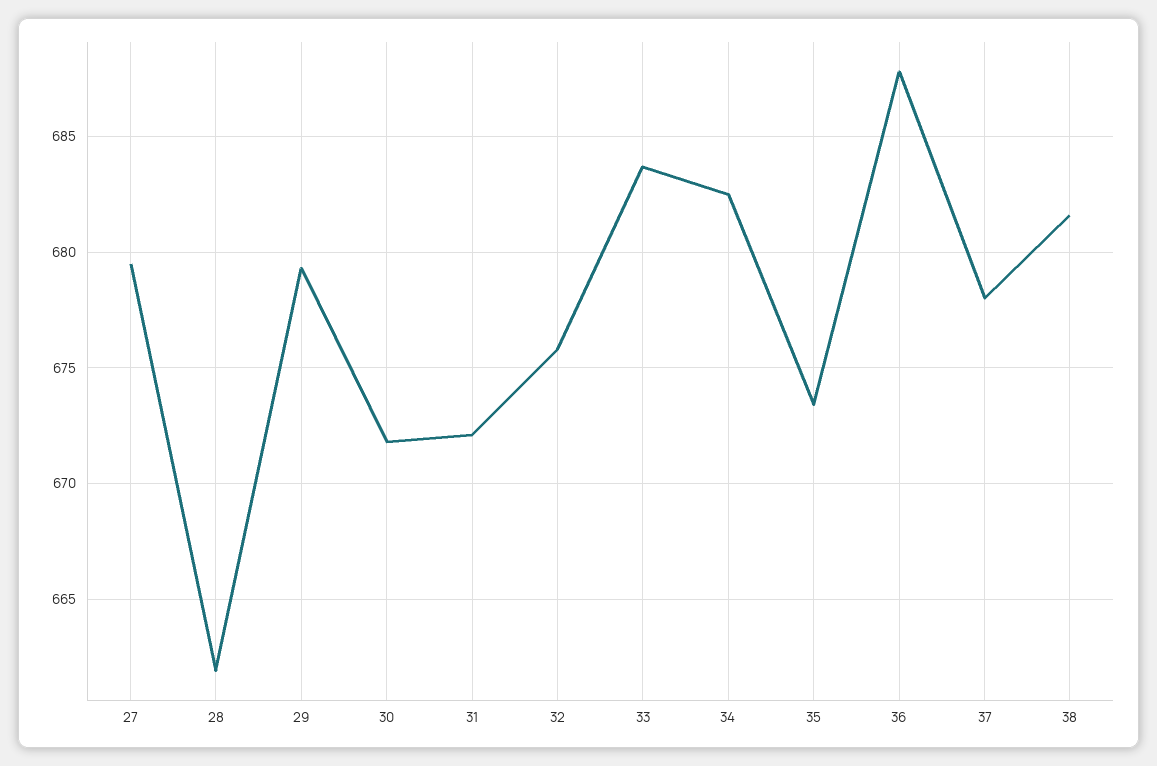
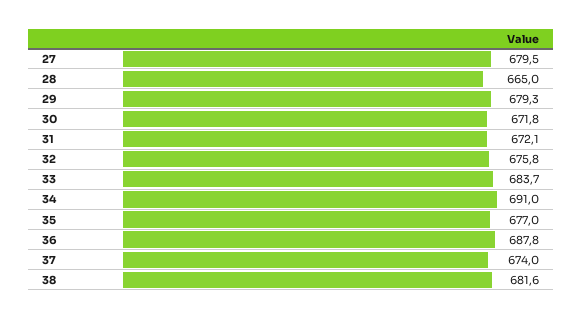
  {
    "27": 679.5,
-   "28": 662,
+   "28": 665,
    "29": 679.3,
    "30": 671.8,
    "31": 672.1,
    "32": 675.8,
    "33": 683.7,
-   "34": 682.5,
+   "34": 691,
-   "35": 673.5,
+   "35": 677,
    "36": 687.8,
-   "37": 678,
+   "37": 674,
    "38": 681.6
  }

